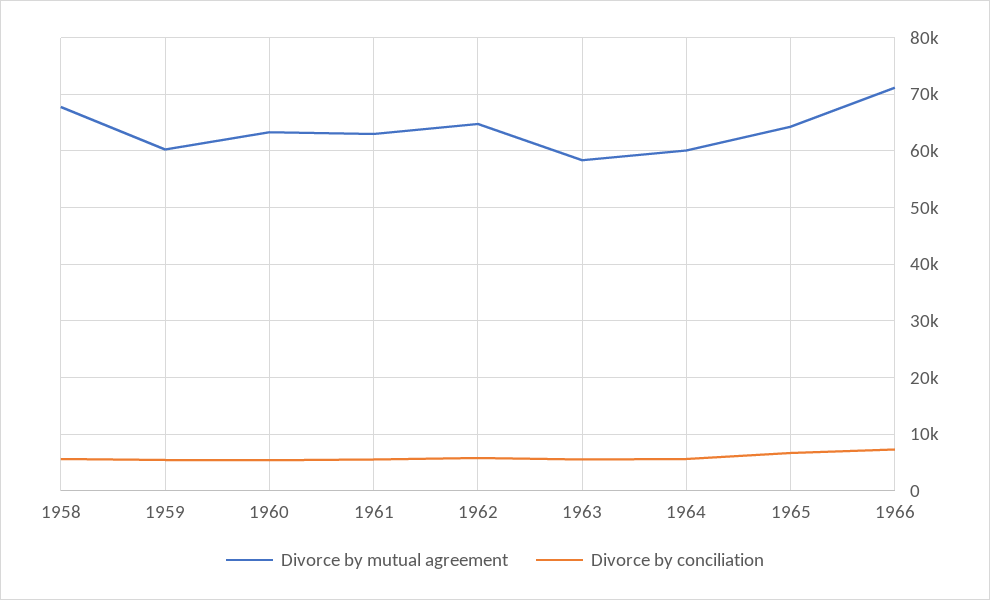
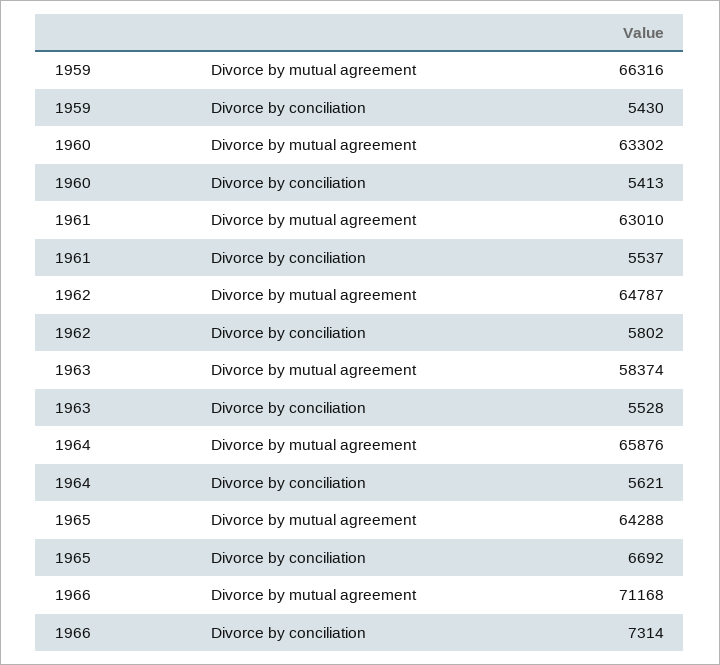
  {
    "Divorce by mutual agreement": {
-     "1958": 68000,
-     "1959": 60000,
+     "1959": 66316,
      "1960": 63302,
      "1961": 63010,
      "1962": 64787,
      "1963": 58374,
-     "1964": 60000,
+     "1964": 65876,
      "1965": 64288,
      "1966": 71168
    },
    "Divorce by conciliation": {
-     "1958": 6000,
      "1959": 5430,
      "1960": 5413,
      "1961": 5537,
      "1962": 5802,
      "1963": 5528,
      "1964": 5621,
      "1965": 6692,
      "1966": 7314
    }
  }

